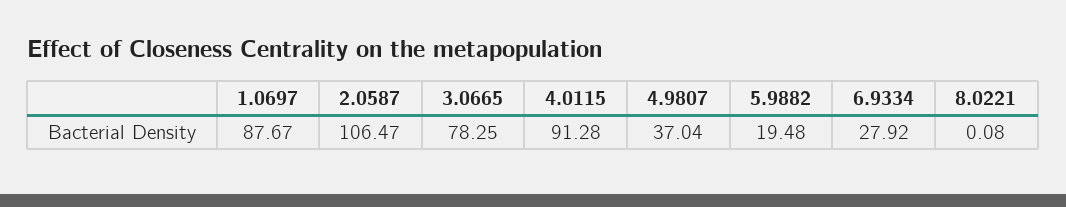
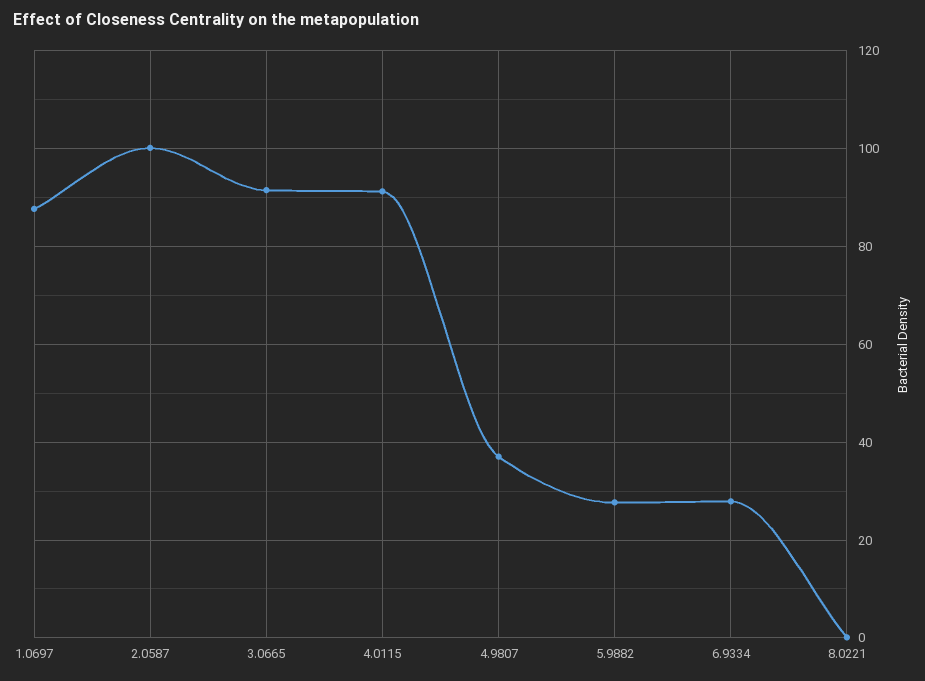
  {
    "1.0697": 87.67,
-   "2.0587": 106.47,
+   "2.0587": 100,
-   "3.0665": 78.25,
+   "3.0665": 92,
    "4.0115": 91.28,
    "4.9807": 37.04,
-   "5.9882": 19.48,
+   "5.9882": 28,
    "6.9334": 27.92,
    "8.0221": 0.08
  }

